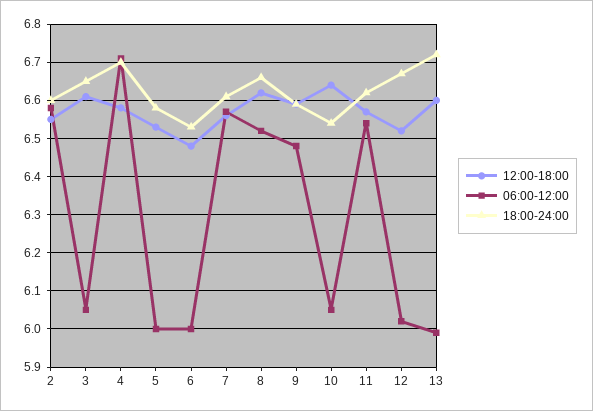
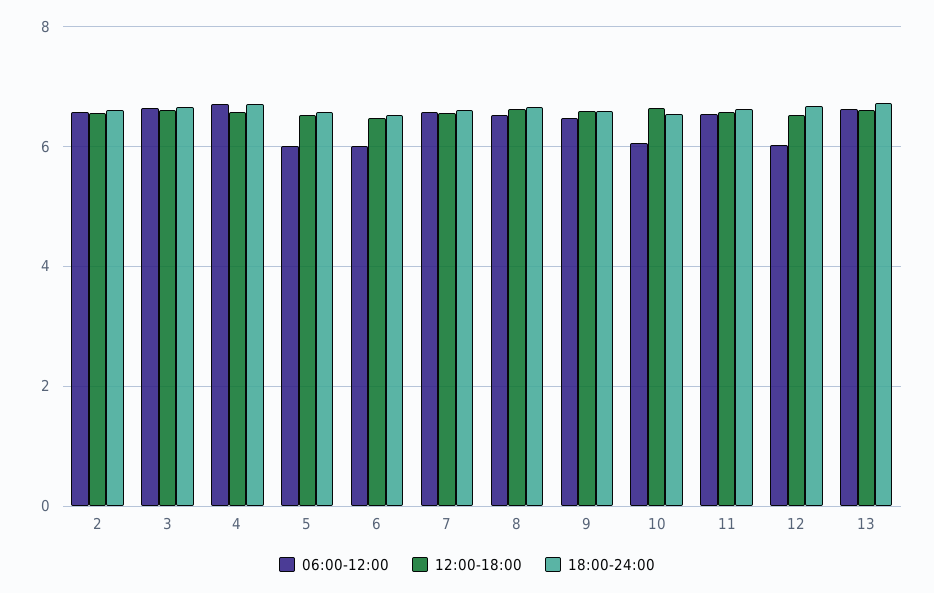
  {
    "12:00-18:00": {
      "2": 6.55,
      "3": 6.6,
      "4": 6.6,
      "5": 6.55,
      "6": 6.5,
      "7": 6.55,
      "8": 6.6,
      "9": 6.6,
      "10": 6.65,
      "11": 6.55,
      "12": 6.5,
      "13": 6.6
    },
    "06:00-12:00": {
      "2": 6.6,
-     "3": 6.05,
+     "3": 6.6,
      "4": 6.7,
      "5": 6,
      "6": 6,
      "7": 6.55,
      "8": 6.5,
      "9": 6.5,
      "10": 6.05,
      "11": 6.55,
      "12": 6,
-     "13": 6
+     "13": 6.6
    },
    "18:00-24:00": {
      "2": 6.6,
      "3": 6.65,
      "4": 6.7,
      "5": 6.6,
      "6": 6.55,
      "7": 6.6,
      "8": 6.65,
      "9": 6.6,
      "10": 6.55,
      "11": 6.6,
      "12": 6.65,
      "13": 6.7
    }
  }

